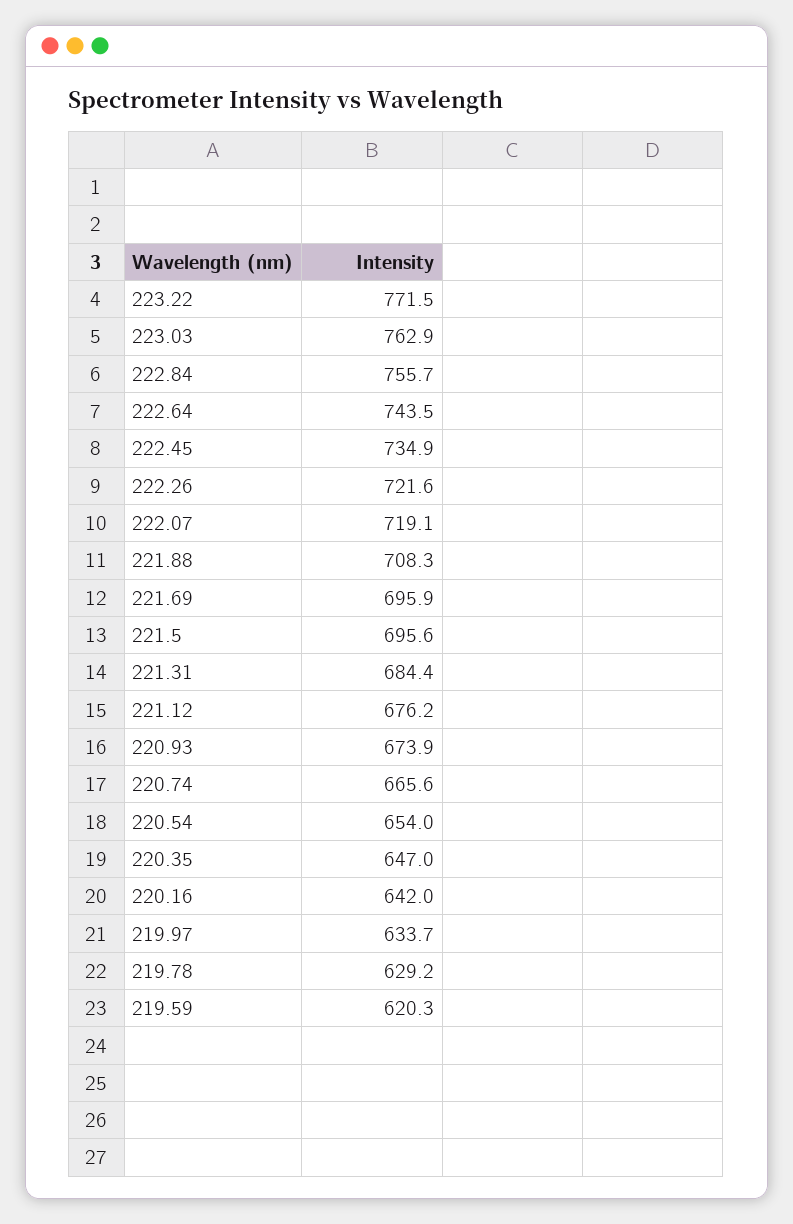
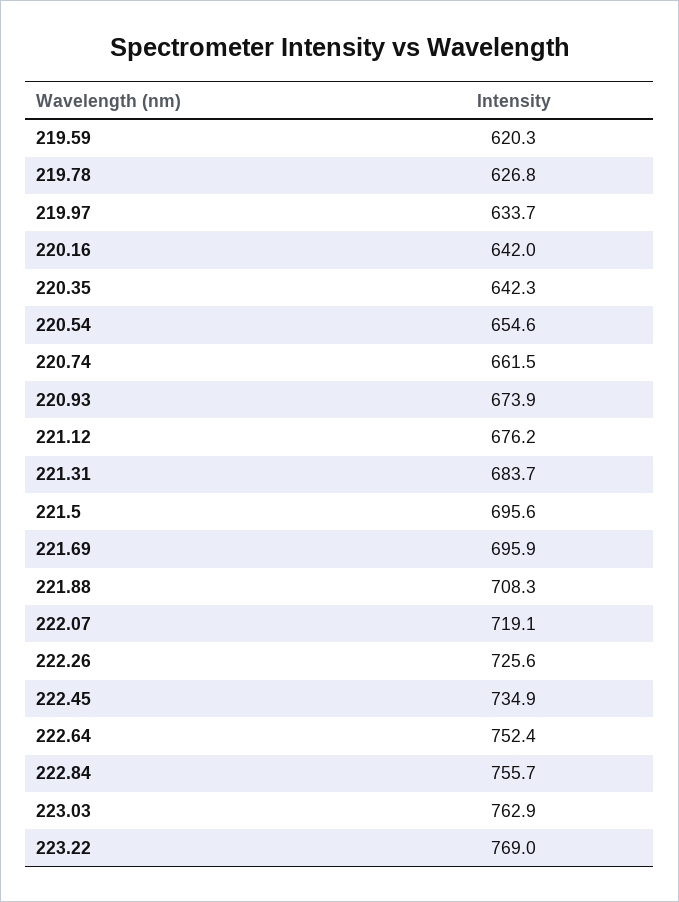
  {
-   "223.22": 771.5,
+   "223.22": 769,
    "223.03": 762.9,
    "222.84": 755.7,
-   "222.64": 743.5,
+   "222.64": 752.4,
    "222.45": 734.9,
-   "222.26": 721.6,
+   "222.26": 725.6,
    "222.07": 719.1,
    "221.88": 708.3,
    "221.69": 695.9,
    "221.5": 695.6,
-   "221.31": 684.4,
+   "221.31": 683.7,
    "221.12": 676.2,
    "220.93": 673.9,
-   "220.74": 665.6,
+   "220.74": 661.5,
-   "220.54": 654,
+   "220.54": 654.6,
-   "220.35": 647,
+   "220.35": 642.3,
    "220.16": 642,
    "219.97": 633.7,
-   "219.78": 629.2,
+   "219.78": 626.8,
    "219.59": 620.3
  }

